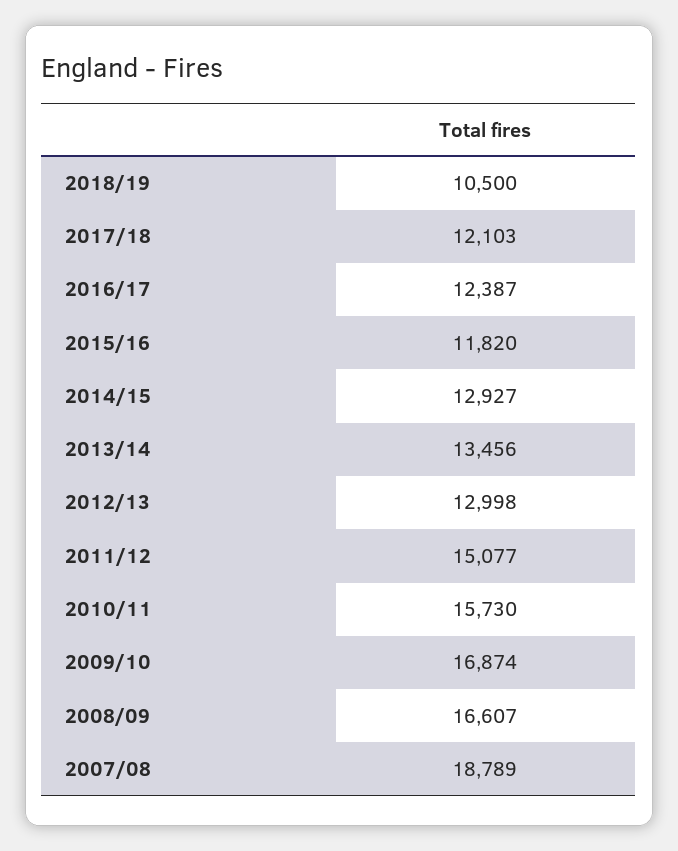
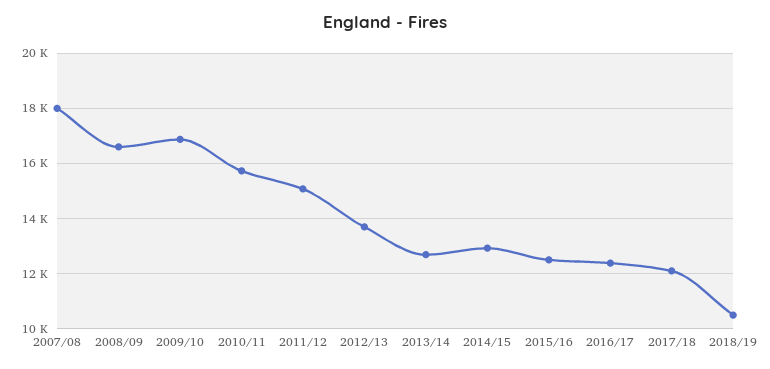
  {
    "2018/19": 10500,
    "2017/18": 12103,
    "2016/17": 12387,
-   "2015/16": 11820,
+   "2015/16": 12500,
    "2014/15": 12927,
-   "2013/14": 13456,
+   "2013/14": 12750,
-   "2012/13": 12998,
+   "2012/13": 13750,
    "2011/12": 15077,
    "2010/11": 15730,
    "2009/10": 16874,
    "2008/09": 16607,
-   "2007/08": 18789
+   "2007/08": 18000
  }

